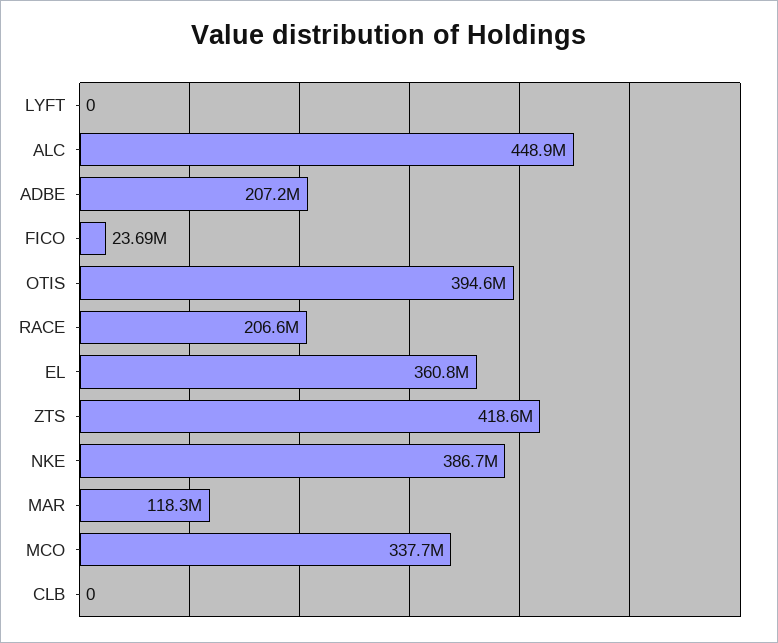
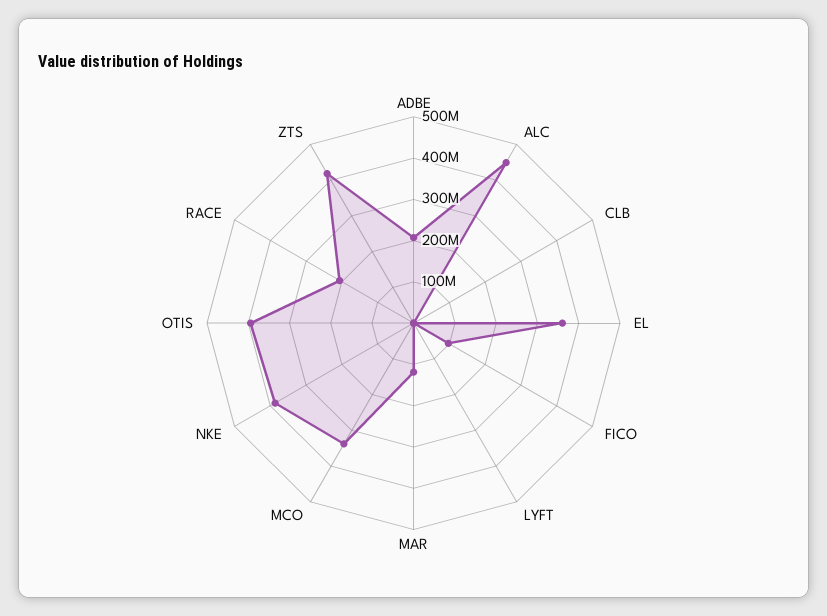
  {
    "LYFT": 0,
    "ALC": 448900000,
    "ADBE": 207200000,
-   "FICO": 23690000,
+   "FICO": 100000000,
    "OTIS": 394600000,
    "RACE": 206600000,
    "EL": 360800000,
    "ZTS": 418600000,
    "NKE": 386700000,
    "MAR": 118300000,
    "MCO": 337700000,
    "CLB": 0
  }

